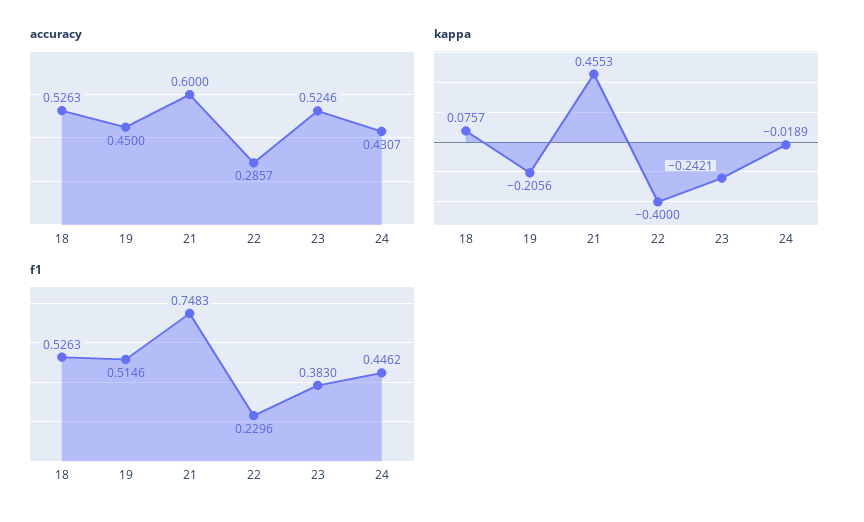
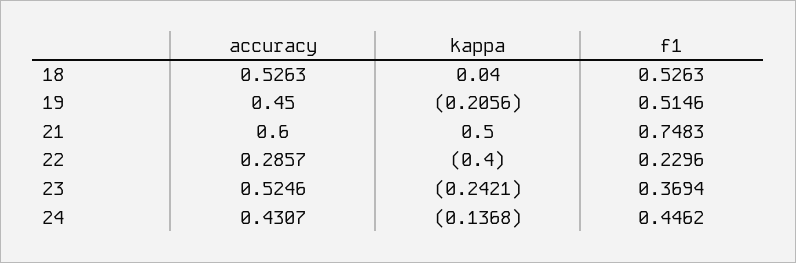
  {
    "accuracy": {
      "18": 0.5263,
      "19": 0.45,
      "21": 0.6,
      "22": 0.2857,
      "23": 0.5246,
      "24": 0.4307
    },
    "kappa": {
-     "18": 0.0757,
+     "18": 0.04,
      "19": -0.2056,
-     "21": 0.4553,
+     "21": 0.5,
      "22": -0.4,
      "23": -0.2421,
-     "24": -0.0189
+     "24": -0.1368
    },
    "f1": {
      "18": 0.5263,
      "19": 0.5146,
      "21": 0.7483,
      "22": 0.2296,
-     "23": 0.383,
+     "23": 0.3694,
      "24": 0.4462
    }
  }

